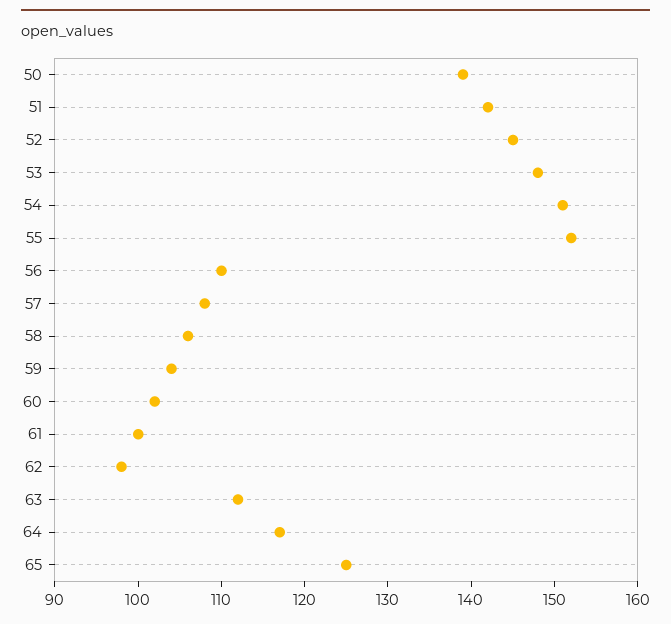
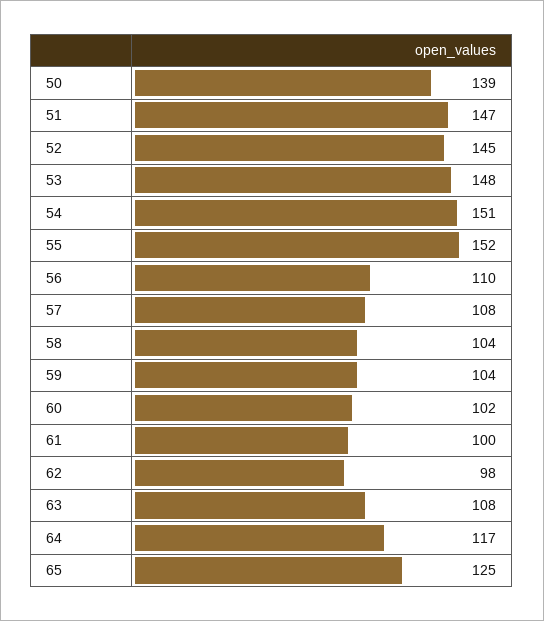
  {
    "50": 139,
-   "51": 142,
+   "51": 147,
    "52": 145,
    "53": 148,
    "54": 151,
    "55": 152,
    "56": 110,
    "57": 108,
-   "58": 106,
+   "58": 104,
    "59": 104,
    "60": 102,
    "61": 100,
    "62": 98,
-   "63": 112,
+   "63": 108,
    "64": 117,
    "65": 125
  }

